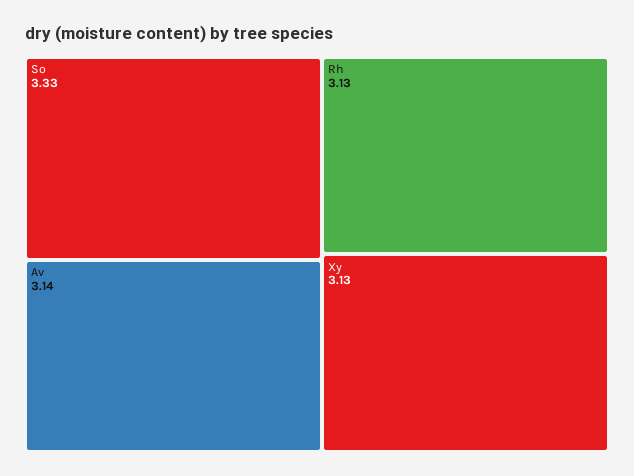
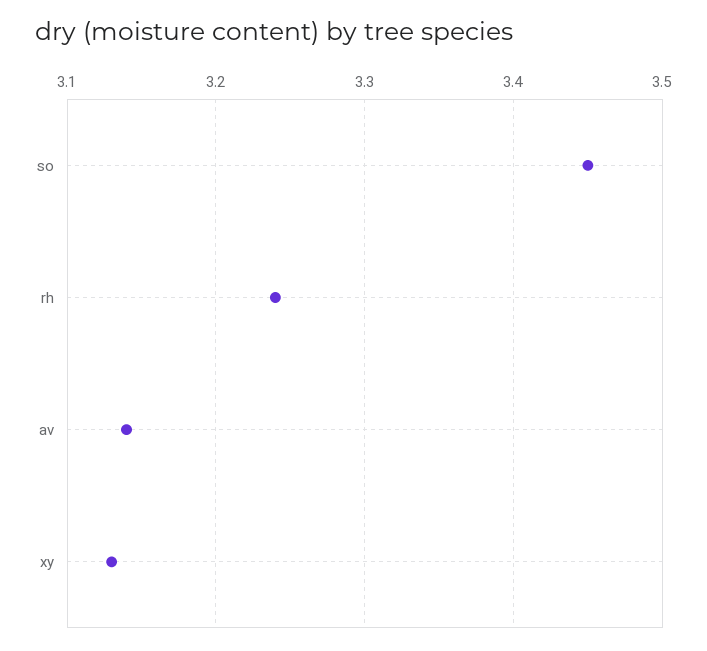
  {
-   "So": 3.33,
+   "So": 3.45,
    "Av": 3.14,
-   "Rh": 3.13,
+   "Rh": 3.24,
    "Xy": 3.13
  }

